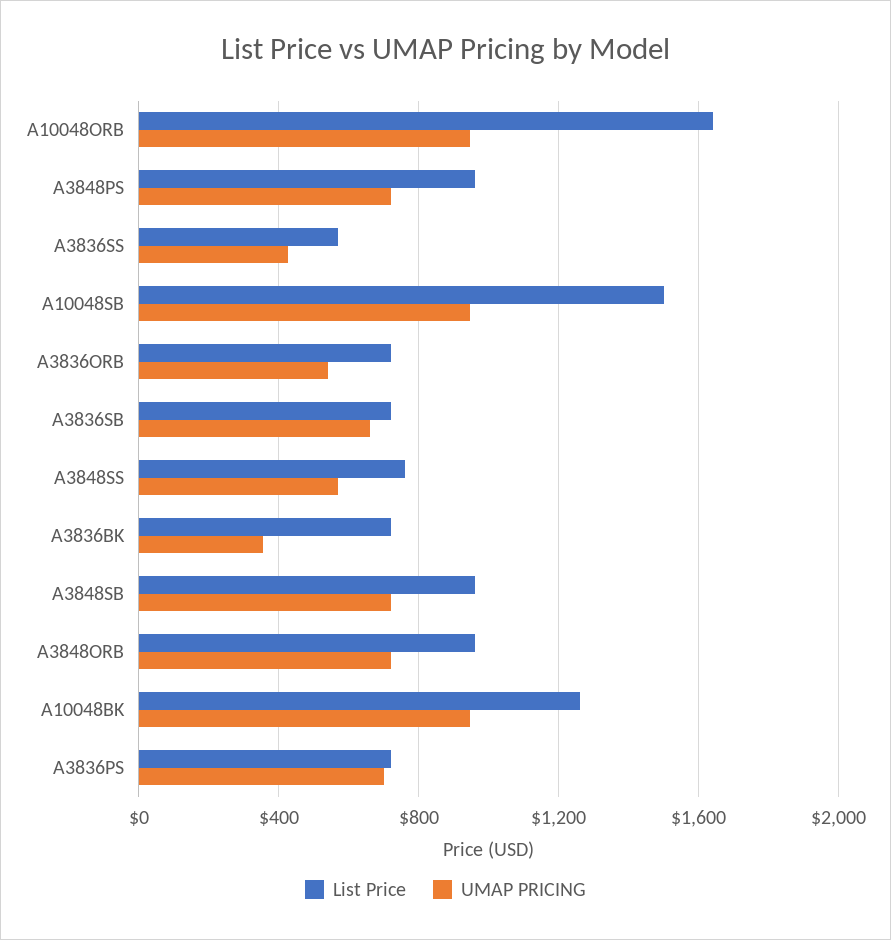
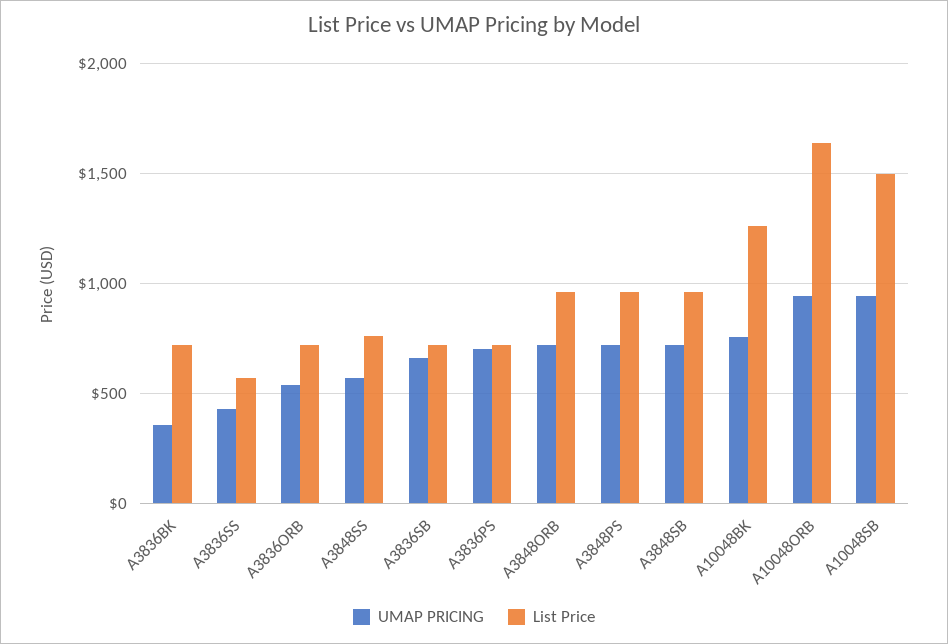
  {
    "List Price": {
      "A10048ORB": 1650,
      "A3848PS": 950,
      "A3836SS": 550,
      "A10048SB": 1500,
      "A3836ORB": 700,
      "A3836SB": 700,
      "A3848SS": 750,
      "A3836BK": 700,
      "A3848SB": 950,
      "A3848ORB": 950,
      "A10048BK": 1250,
      "A3836PS": 700
    },
    "UMAP PRICING": {
      "A10048ORB": 950,
      "A3848PS": 700,
      "A3836SS": 450,
      "A10048SB": 950,
      "A3836ORB": 550,
      "A3836SB": 650,
      "A3848SS": 550,
      "A3836BK": 350,
      "A3848SB": 700,
      "A3848ORB": 700,
-     "A10048BK": 950,
+     "A10048BK": 750,
      "A3836PS": 700
    }
  }

